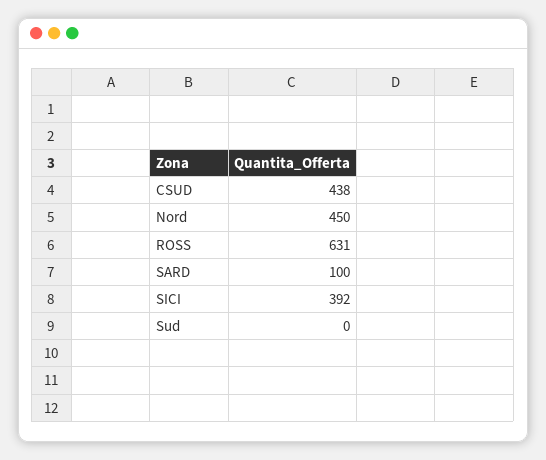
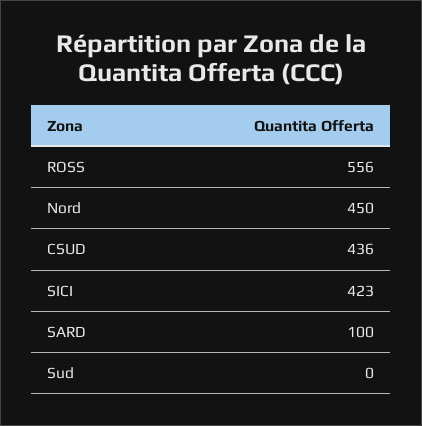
  {
-   "CSUD": 438,
+   "CSUD": 436,
    "Nord": 450,
-   "ROSS": 631,
+   "ROSS": 556,
    "SARD": 100,
-   "SICI": 392,
+   "SICI": 423,
    "Sud": 0
  }

